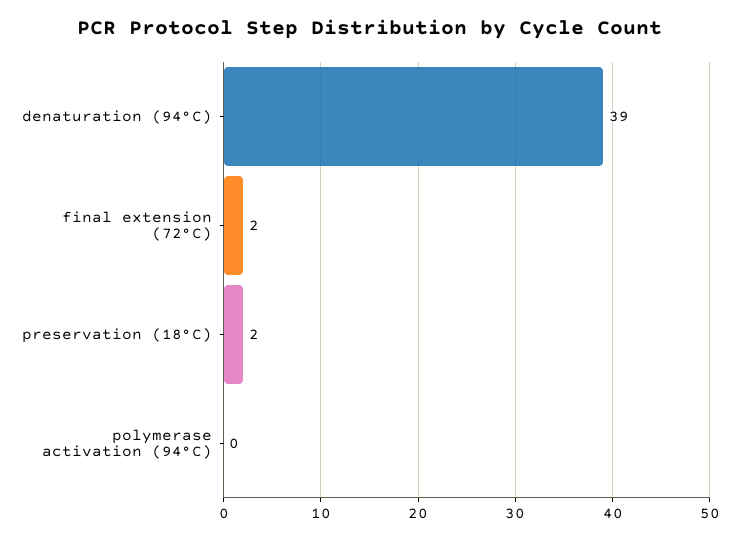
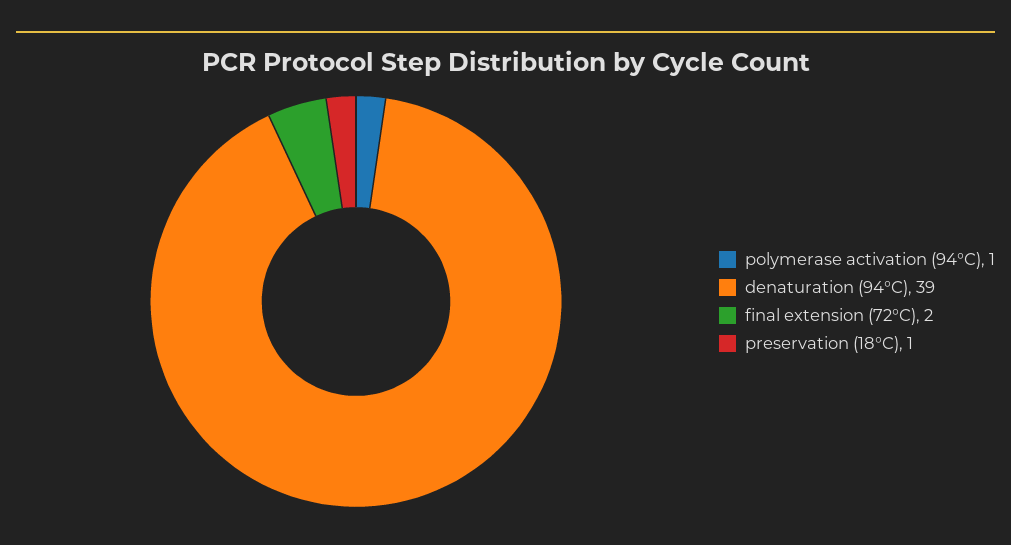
  {
    "denaturation (94°C)": 39,
    "final extension (72°C)": 2,
-   "preservation (18°C)": 2,
+   "preservation (18°C)": 1,
-   "polymerase activation (94°C)": 0
+   "polymerase activation (94°C)": 1
  }

